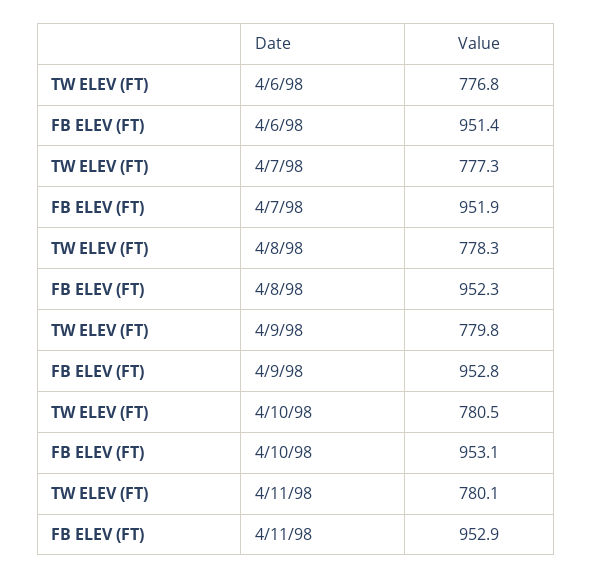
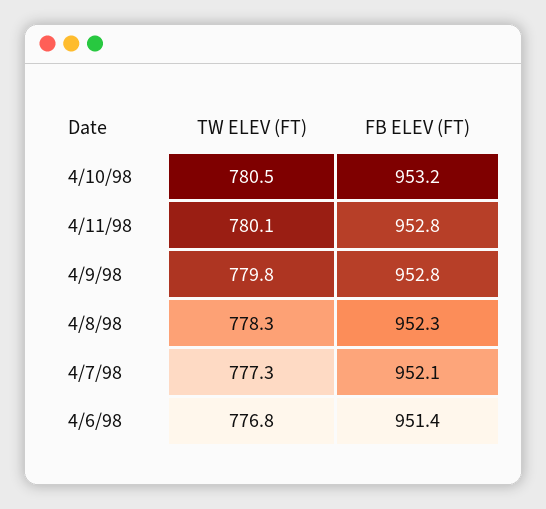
  {
    "TW ELEV (FT)": {
      "4/6/98": 776.8,
      "4/7/98": 777.3,
      "4/8/98": 778.3,
      "4/9/98": 779.8,
      "4/10/98": 780.5,
      "4/11/98": 780.1
    },
    "FB ELEV (FT)": {
      "4/6/98": 951.4,
-     "4/7/98": 951.9,
+     "4/7/98": 952.1,
      "4/8/98": 952.3,
      "4/9/98": 952.8,
-     "4/10/98": 953.1,
+     "4/10/98": 953.2,
-     "4/11/98": 952.9
+     "4/11/98": 952.8
    }
  }

